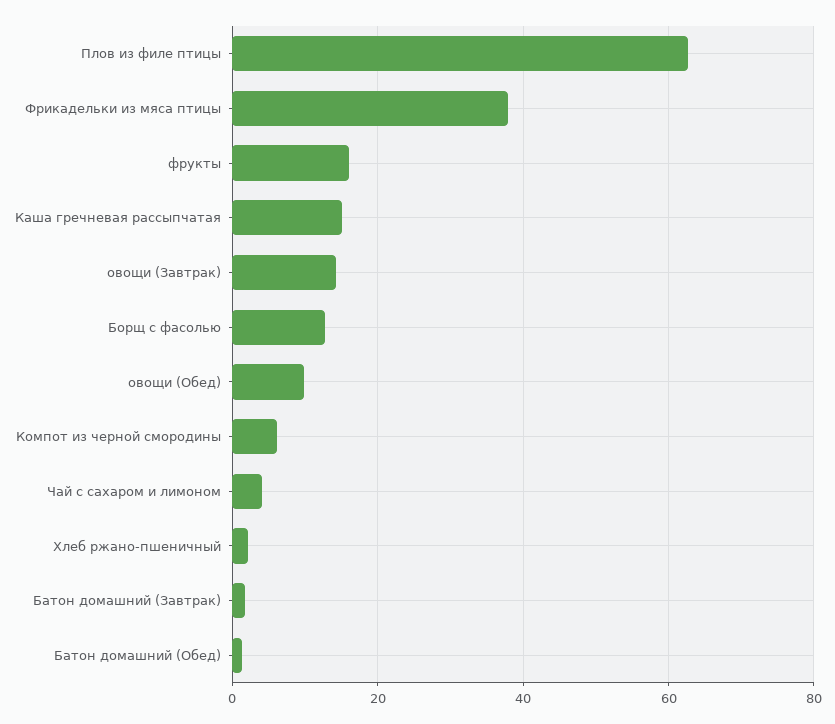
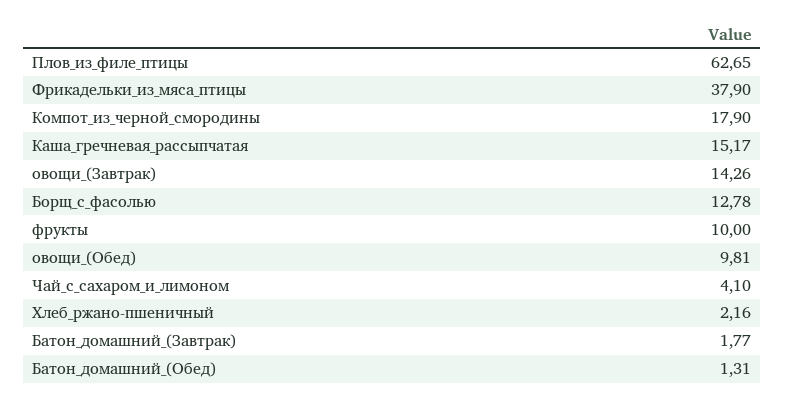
  {
    "Плов из филе птицы": 62.65,
    "Фрикадельки из мяса птицы": 37.9,
-   "фрукты": 16,
+   "фрукты": 10,
    "Каша гречневая рассыпчатая": 15.17,
    "овощи (Завтрак)": 14.26,
    "Борщ с фасолью": 12.78,
    "овощи (Обед)": 9.81,
-   "Компот из черной смородины": 6,
+   "Компот из черной смородины": 17.9,
    "Чай с сахаром и лимоном": 4.1,
    "Хлеб ржано-пшеничный": 2.16,
    "Батон домашний (Завтрак)": 1.77,
    "Батон домашний (Обед)": 1.31
  }

